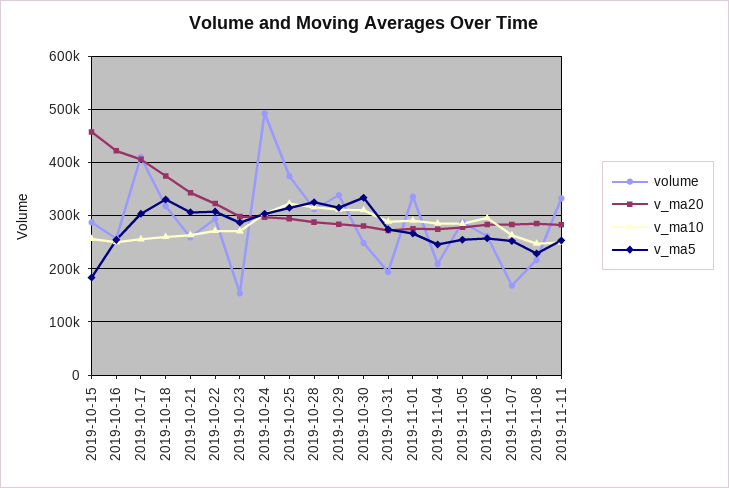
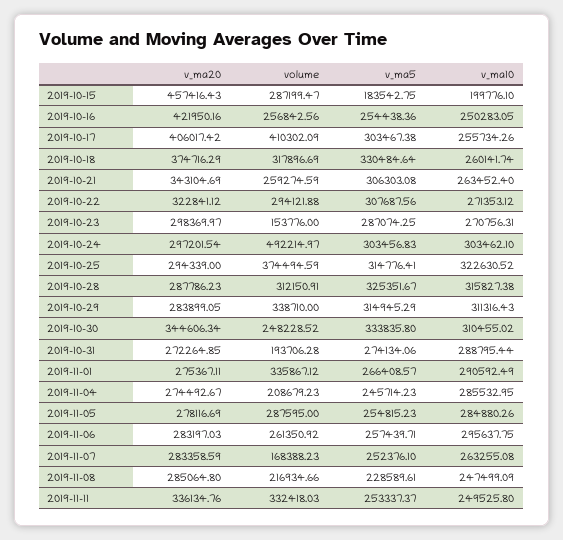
  {
    "volume": {
      "2019-10-15": 287199.47,
      "2019-10-16": 256842.56,
      "2019-10-17": 410302.09,
      "2019-10-18": 317896.69,
      "2019-10-21": 259274.59,
      "2019-10-22": 294121.88,
      "2019-10-23": 153776,
      "2019-10-24": 492214.97,
      "2019-10-25": 374494.59,
      "2019-10-28": 312150.91,
      "2019-10-29": 338710,
      "2019-10-30": 248228.52,
      "2019-10-31": 193706.28,
      "2019-11-01": 335867.12,
      "2019-11-04": 208679.23,
      "2019-11-05": 287595,
      "2019-11-06": 261350.92,
      "2019-11-07": 168388.23,
      "2019-11-08": 216934.66,
      "2019-11-11": 332418.03
    },
    "v_ma20": {
      "2019-10-15": 457416.43,
      "2019-10-16": 421950.16,
      "2019-10-17": 406017.42,
      "2019-10-18": 374716.29,
      "2019-10-21": 343104.69,
      "2019-10-22": 322841.12,
      "2019-10-23": 298369.97,
      "2019-10-24": 297201.54,
      "2019-10-25": 294339,
      "2019-10-28": 287786.23,
      "2019-10-29": 283899.05,
-     "2019-10-30": 280000,
+     "2019-10-30": 344606.34,
      "2019-10-31": 272264.85,
      "2019-11-01": 275367.11,
      "2019-11-04": 274492.67,
      "2019-11-05": 278116.69,
      "2019-11-06": 283197.03,
      "2019-11-07": 283358.59,
      "2019-11-08": 285064.8,
-     "2019-11-11": 280000
+     "2019-11-11": 336134.76
    },
    "v_ma10": {
-     "2019-10-15": 260000,
+     "2019-10-15": 199776.1,
      "2019-10-16": 250283.05,
      "2019-10-17": 255734.26,
      "2019-10-18": 260141.74,
      "2019-10-21": 263452.4,
      "2019-10-22": 271353.12,
      "2019-10-23": 270756.31,
      "2019-10-24": 303462.1,
      "2019-10-25": 322630.52,
      "2019-10-28": 315827.38,
      "2019-10-29": 311316.43,
      "2019-10-30": 310455.02,
      "2019-10-31": 288795.44,
      "2019-11-01": 290592.49,
      "2019-11-04": 285532.95,
      "2019-11-05": 284880.26,
      "2019-11-06": 295637.75,
      "2019-11-07": 263255.08,
      "2019-11-08": 247499.09,
      "2019-11-11": 249525.8
    },
    "v_ma5": {
      "2019-10-15": 183542.75,
      "2019-10-16": 254438.36,
      "2019-10-17": 303467.38,
      "2019-10-18": 330484.64,
      "2019-10-21": 306303.08,
      "2019-10-22": 307687.56,
      "2019-10-23": 287074.25,
      "2019-10-24": 303456.83,
      "2019-10-25": 314776.41,
      "2019-10-28": 325351.67,
      "2019-10-29": 314945.29,
      "2019-10-30": 333835.8,
      "2019-10-31": 274134.06,
      "2019-11-01": 266408.57,
      "2019-11-04": 245714.23,
      "2019-11-05": 254815.23,
      "2019-11-06": 257439.71,
      "2019-11-07": 252376.1,
      "2019-11-08": 228589.61,
      "2019-11-11": 253337.37
    }
  }

